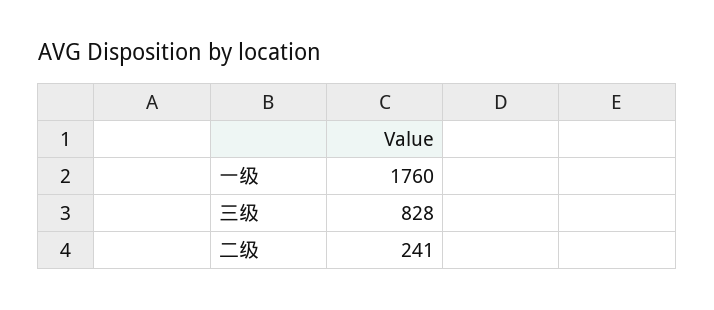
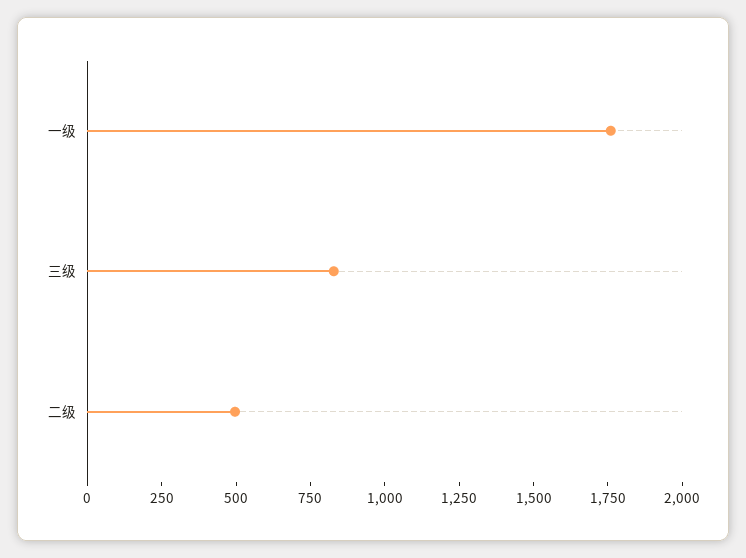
  {
    "一级": 1760,
    "三级": 828,
-   "二级": 241
+   "二级": 500
  }

